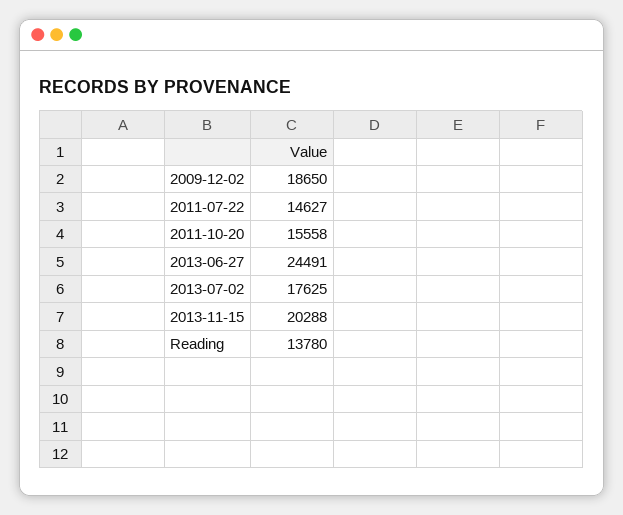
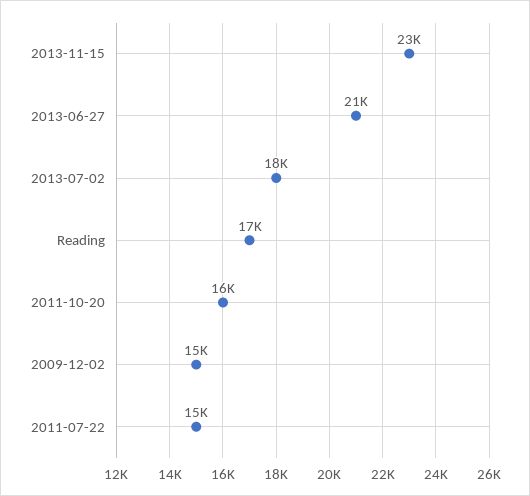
  {
-   "2009-12-02": 18650,
+   "2009-12-02": 15000,
    "2011-07-22": 14627,
    "2011-10-20": 15558,
-   "2013-06-27": 24491,
+   "2013-06-27": 21000,
    "2013-07-02": 17625,
-   "2013-11-15": 20288,
+   "2013-11-15": 23000,
-   "Reading": 13780
+   "Reading": 17000
  }

